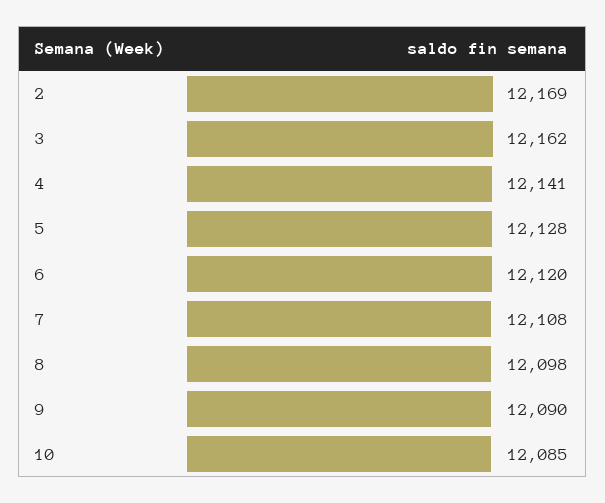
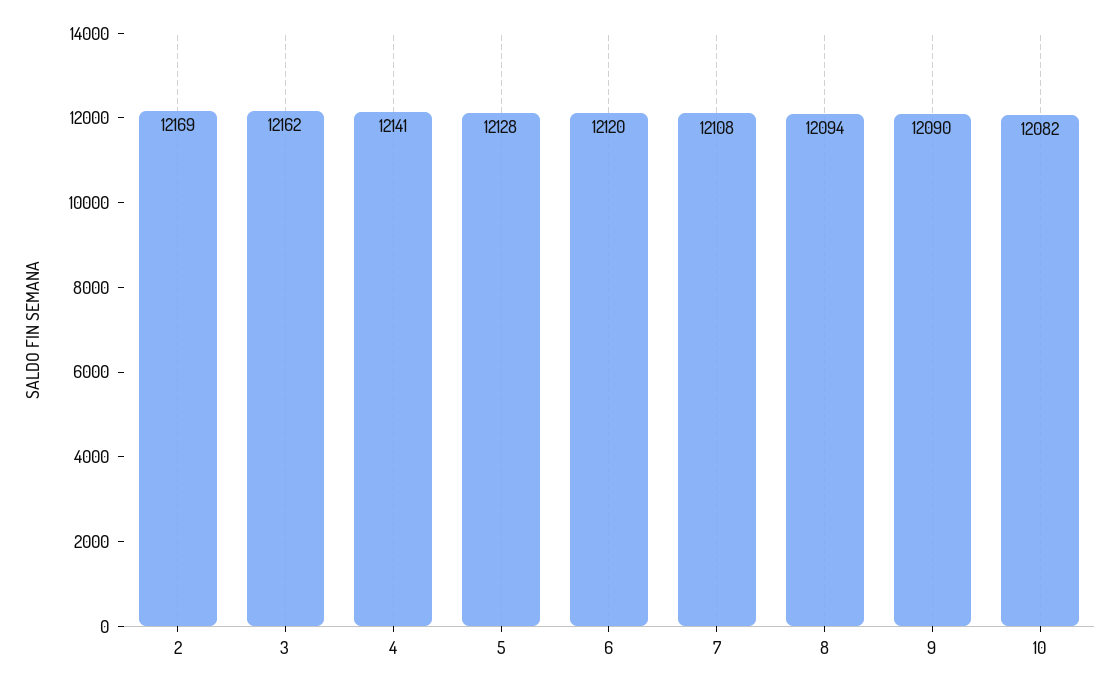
  {
    "2": 12169,
    "3": 12162,
    "4": 12141,
    "5": 12128,
    "6": 12120,
    "7": 12108,
-   "8": 12098,
+   "8": 12094,
    "9": 12090,
-   "10": 12085
+   "10": 12082
  }

